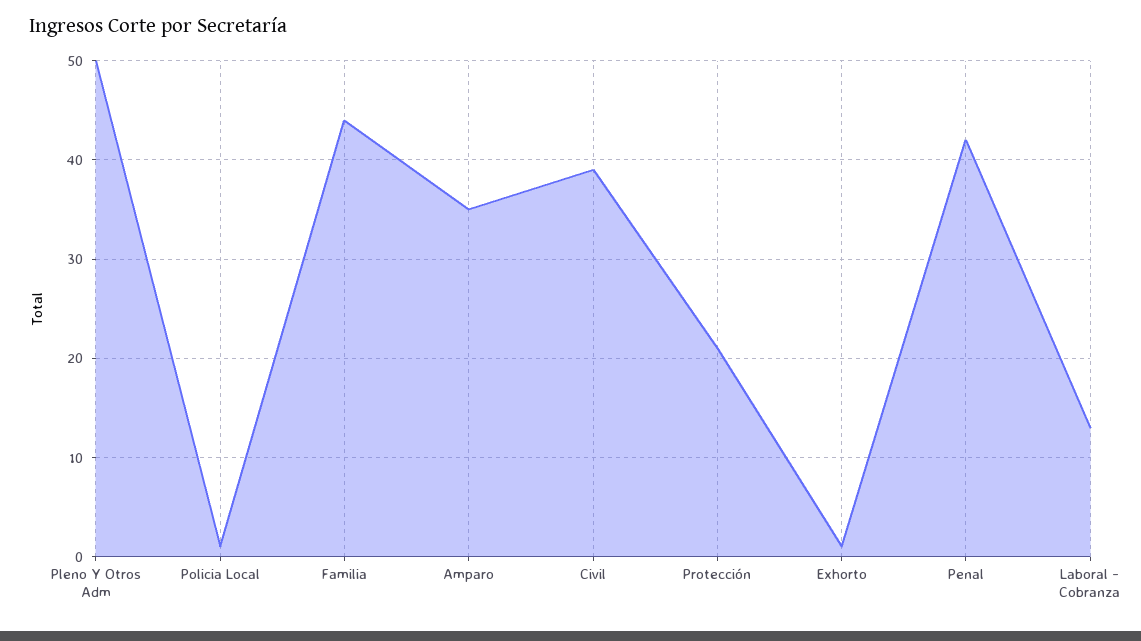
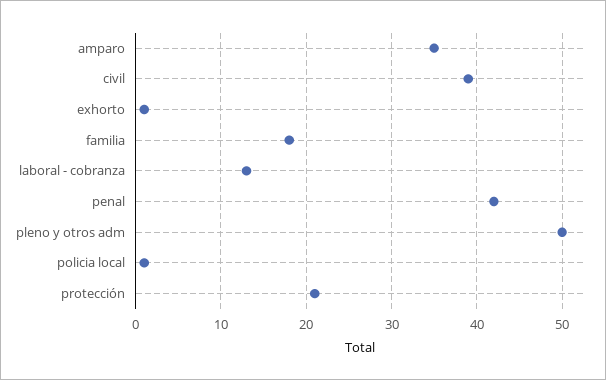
  {
    "Pleno Y Otros Adm": 50,
    "Policia Local": 1,
-   "Familia": 44,
+   "Familia": 18,
    "Amparo": 35,
    "Civil": 39,
    "Protección": 21,
    "Exhorto": 1,
    "Penal": 42,
    "Laboral - Cobranza": 13
  }

